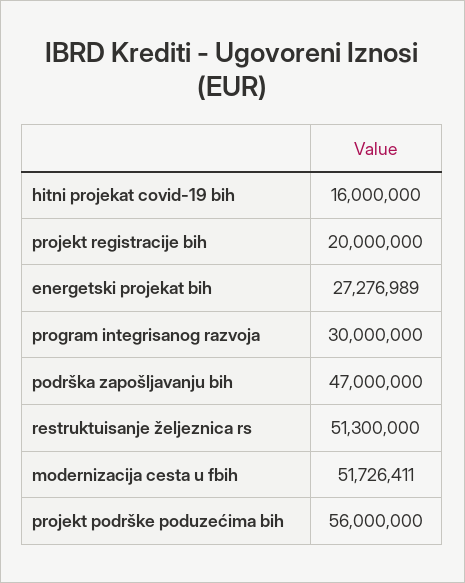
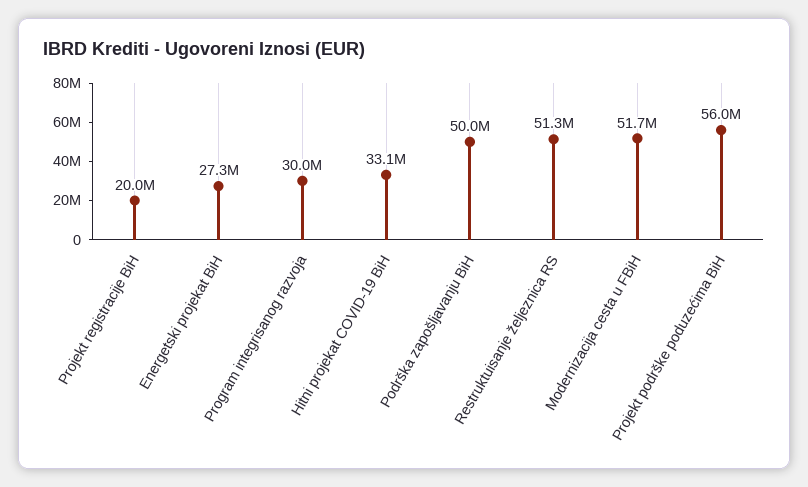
  {
-   "hitni projekat covid-19 bih": 16000000,
+   "hitni projekat covid-19 bih": 33100000,
    "projekt registracije bih": 20000000,
    "energetski projekat bih": 27276989,
    "program integrisanog razvoja": 30000000,
-   "podrška zapošljavanju bih": 47000000,
+   "podrška zapošljavanju bih": 50000000,
    "restruktuisanje željeznica rs": 51300000,
    "modernizacija cesta u fbih": 51726411,
    "projekt podrške poduzećima bih": 56000000
  }

